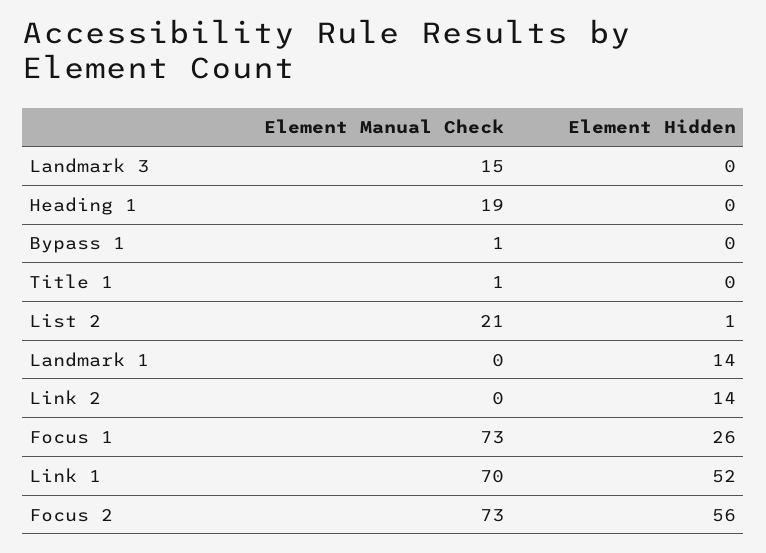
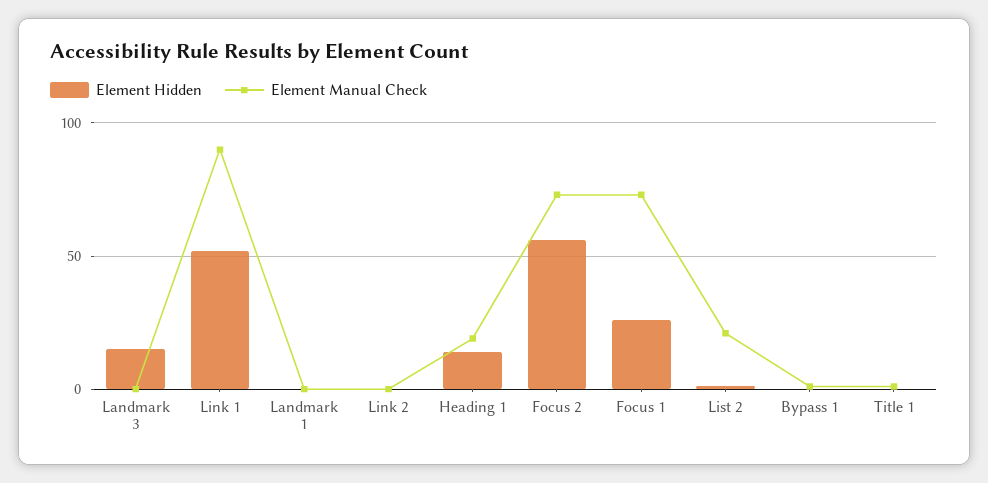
  {
    "Element Manual Check": {
-     "Landmark 3": 15,
+     "Landmark 3": 0,
      "Heading 1": 19,
      "Bypass 1": 1,
      "Title 1": 1,
      "List 2": 21,
      "Landmark 1": 0,
      "Link 2": 0,
      "Focus 1": 73,
-     "Link 1": 70,
+     "Link 1": 90,
      "Focus 2": 73
    },
    "Element Hidden": {
-     "Landmark 3": 0,
+     "Landmark 3": 15,
-     "Heading 1": 0,
+     "Heading 1": 15,
      "Bypass 1": 0,
      "Title 1": 0,
      "List 2": 1,
-     "Landmark 1": 14,
+     "Landmark 1": 0,
-     "Link 2": 14,
+     "Link 2": 0,
      "Focus 1": 26,
      "Link 1": 52,
      "Focus 2": 56
    }
  }

